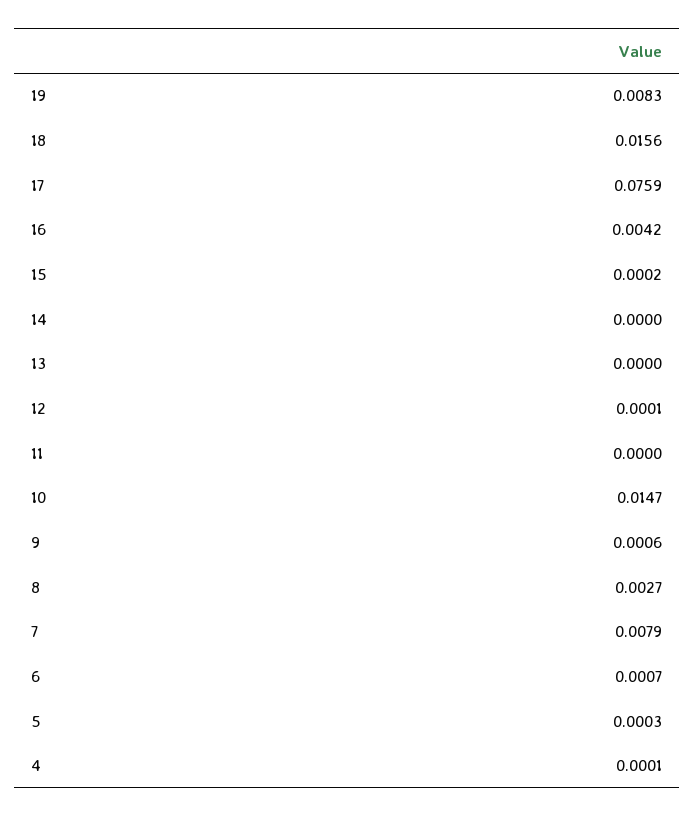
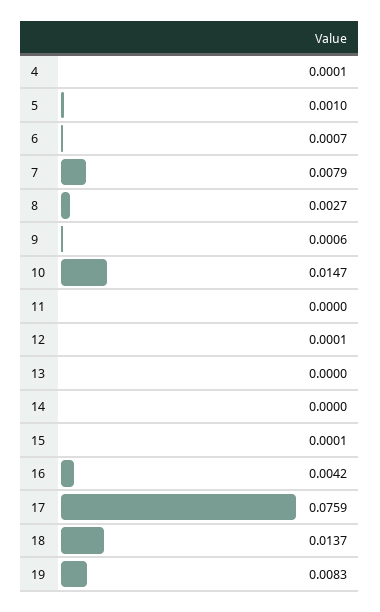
  {
    "19": 0.0083,
-   "18": 0.0156,
+   "18": 0.0137,
    "17": 0.0759,
    "16": 0.0042,
-   "15": 0.0002,
+   "15": 0.0001,
    "14": 0,
    "13": 0,
    "12": 0.0001,
    "11": 0,
    "10": 0.0147,
    "9": 0.0006,
    "8": 0.0027,
    "7": 0.0079,
    "6": 0.0007,
-   "5": 0.0003,
+   "5": 0.001,
    "4": 0.0001
  }

